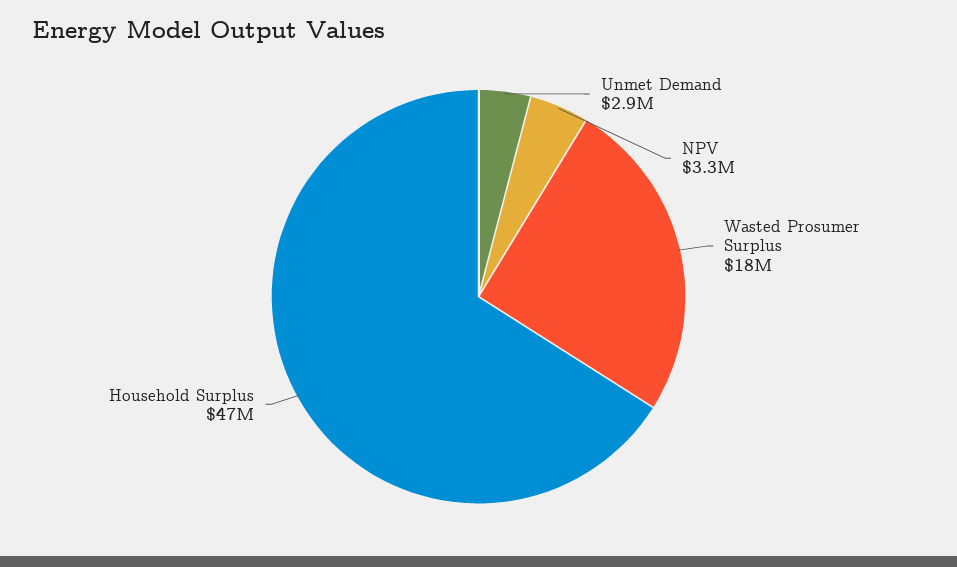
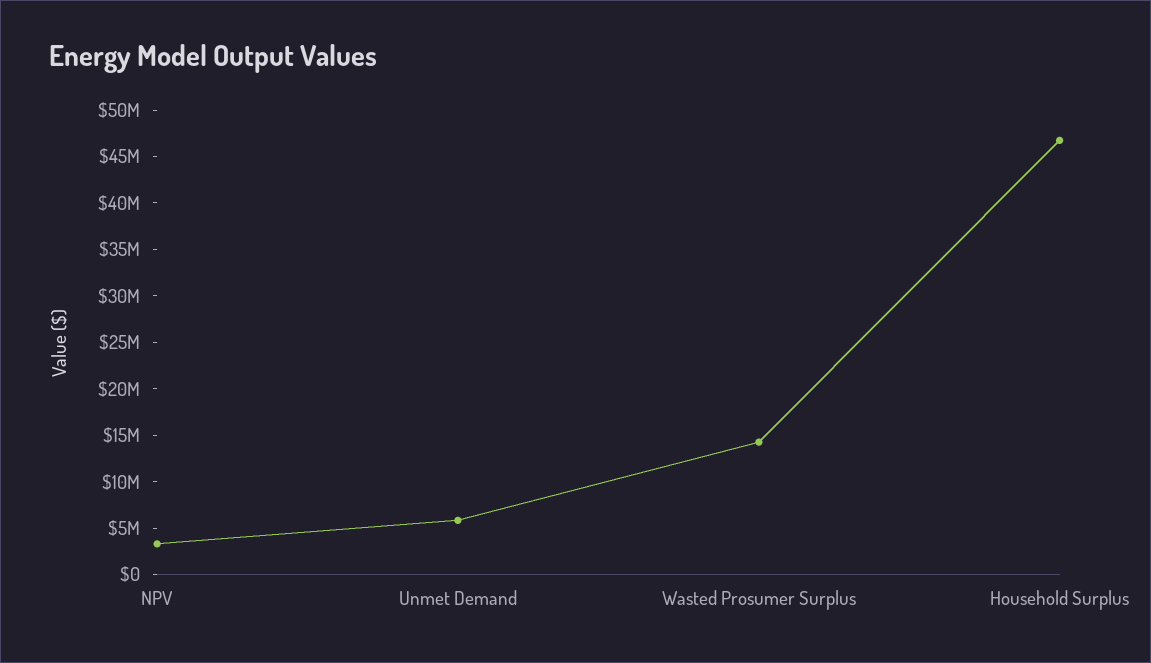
  {
-   "Unmet Demand": 2900000,
+   "Unmet Demand": 6000000,
    "NPV": 3300000,
-   "Wasted Prosumer Surplus": 18000000,
+   "Wasted Prosumer Surplus": 14000000,
    "Household Surplus": 47000000
  }

